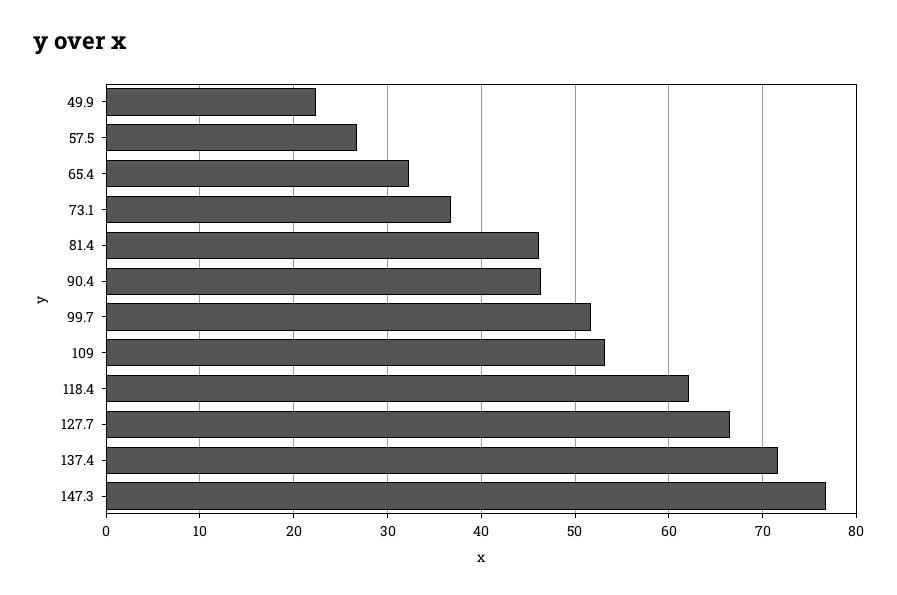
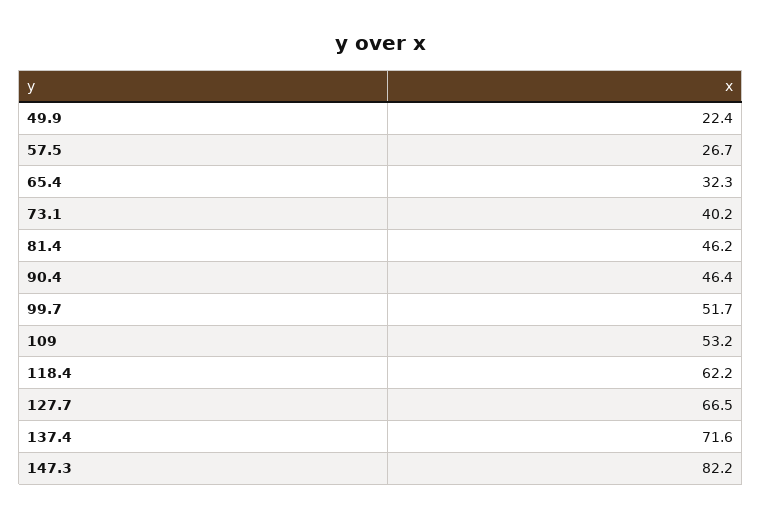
  {
    "49.9": 22.4,
    "57.5": 26.7,
    "65.4": 32.3,
-   "73.1": 37,
+   "73.1": 40.2,
    "81.4": 46.2,
    "90.4": 46.4,
    "99.7": 51.7,
    "109": 53.2,
    "118.4": 62.2,
    "127.7": 66.5,
    "137.4": 71.6,
-   "147.3": 77
+   "147.3": 82.2
  }

